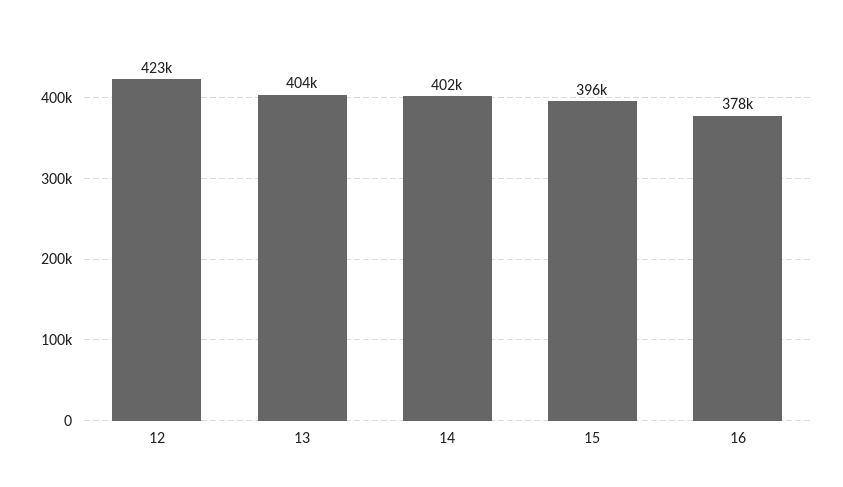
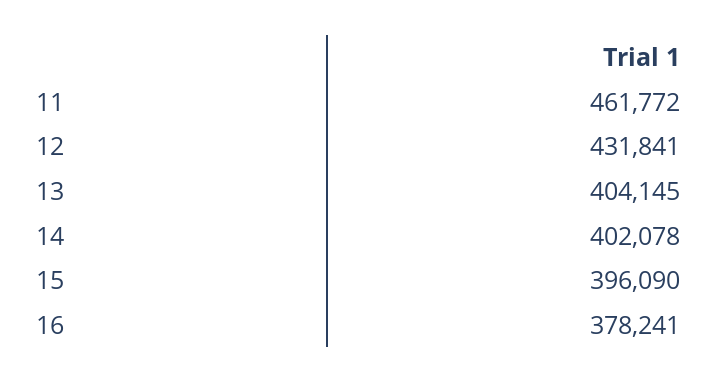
  {
-   "12": 423000,
+   "12": 431841,
    "13": 404145,
    "14": 402078,
    "15": 396090,
-   "16": 378241
+   "16": 378241,
+   "11": 461772
  }

